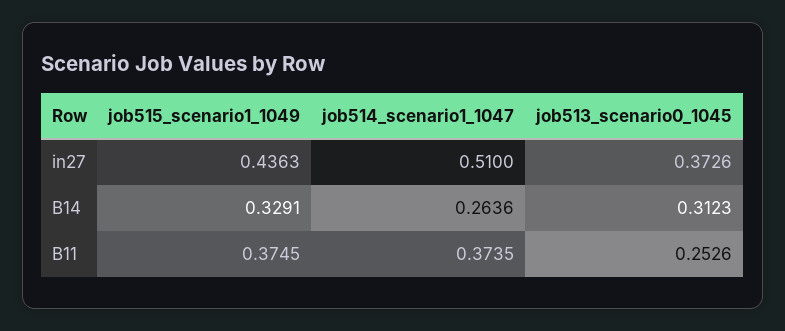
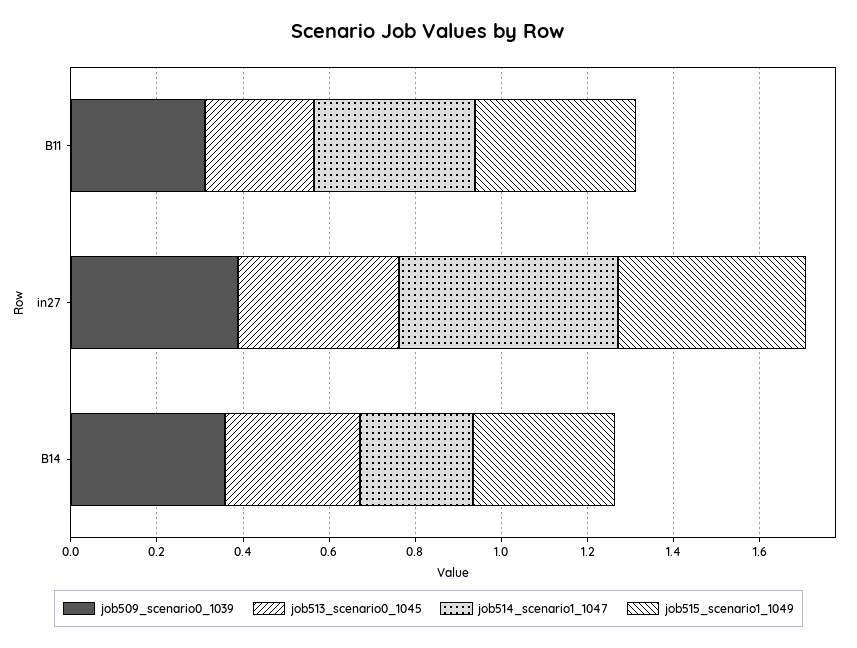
  {
    "job515_scenario1_1049": {
      "in27": 0.4363,
      "B14": 0.3291,
      "B11": 0.3745
    },
    "job514_scenario1_1047": {
      "in27": 0.51,
      "B14": 0.2636,
      "B11": 0.3735
    },
    "job513_scenario0_1045": {
      "in27": 0.3726,
      "B14": 0.3123,
      "B11": 0.2526
-   }
+   },
+   "job509_scenario0_1039": {
+     "B11": 0.3,
+     "in27": 0.4,
+     "B14": 0.35
+   }
  }

